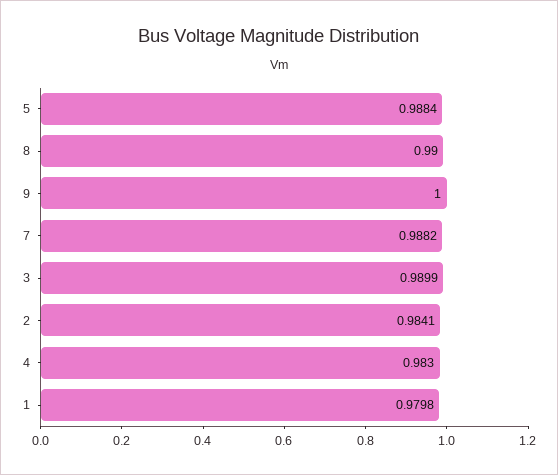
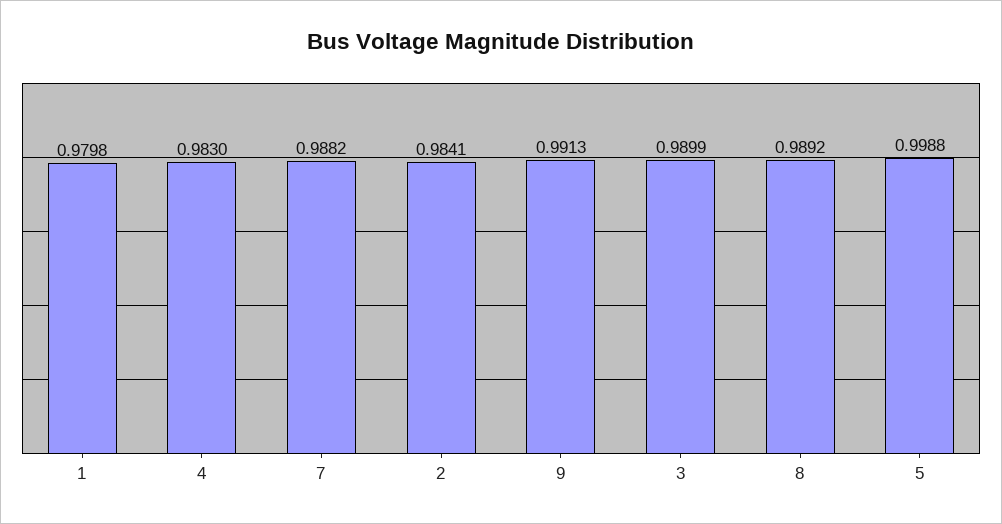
  {
-   "5": 0.9884,
+   "5": 0.9988,
-   "8": 0.99,
+   "8": 0.9892,
-   "9": 1,
+   "9": 0.9913,
    "7": 0.9882,
    "3": 0.9899,
    "2": 0.9841,
    "4": 0.983,
    "1": 0.9798
  }

